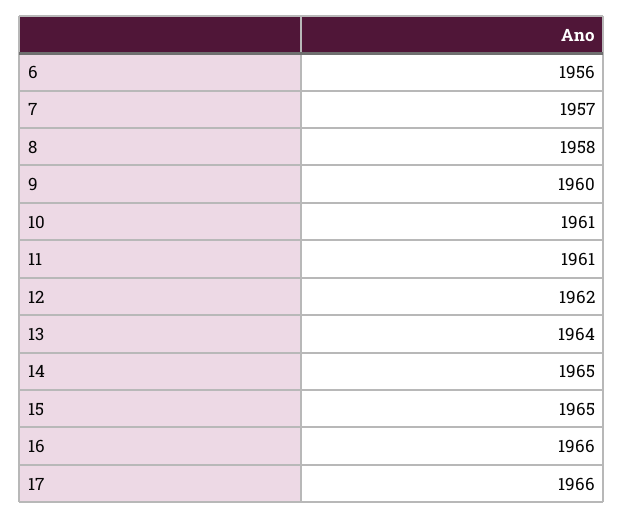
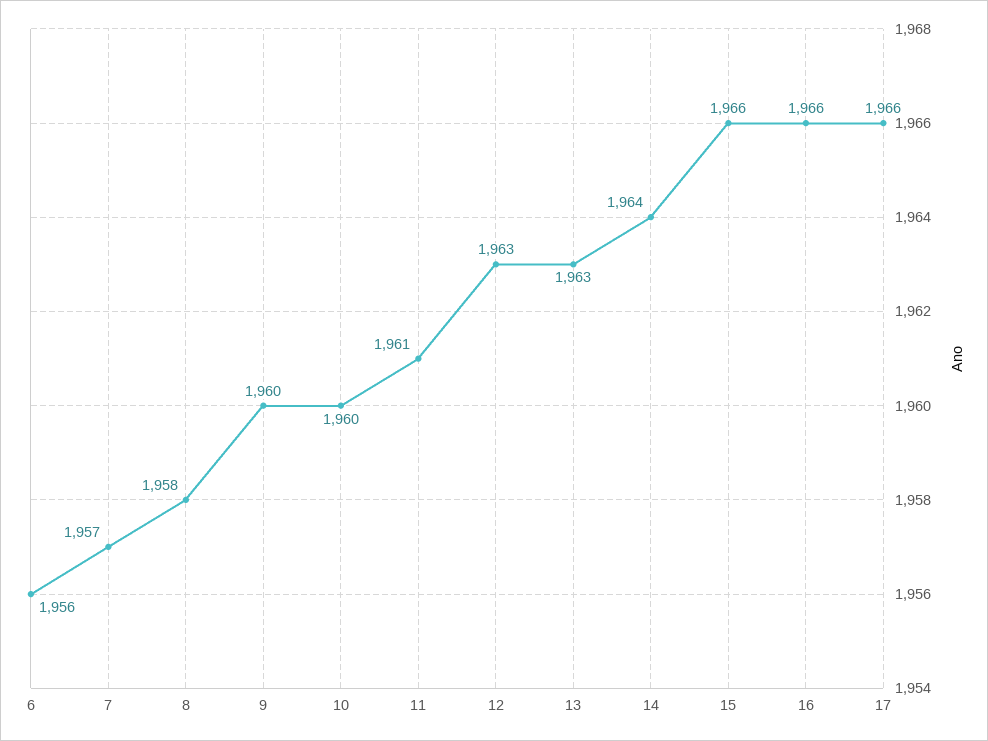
  {
    "6": 1956,
    "7": 1957,
    "8": 1958,
    "9": 1960,
-   "10": 1961,
+   "10": 1960,
    "11": 1961,
-   "12": 1962,
+   "12": 1963,
-   "13": 1964,
+   "13": 1963,
-   "14": 1965,
+   "14": 1964,
-   "15": 1965,
+   "15": 1966,
    "16": 1966,
    "17": 1966
  }

